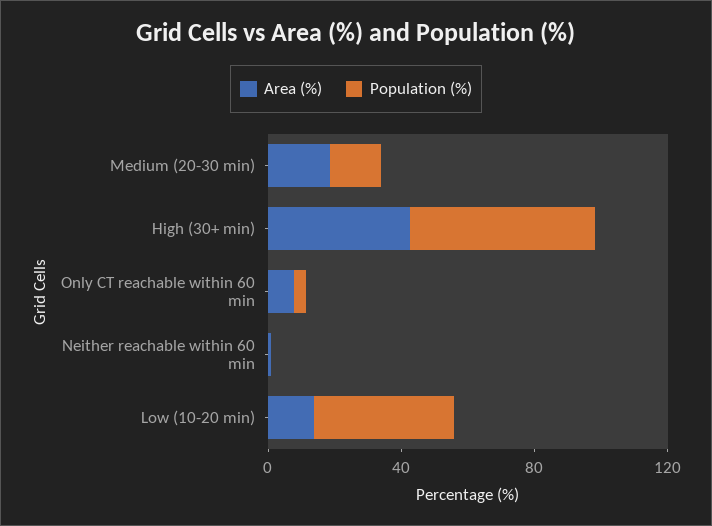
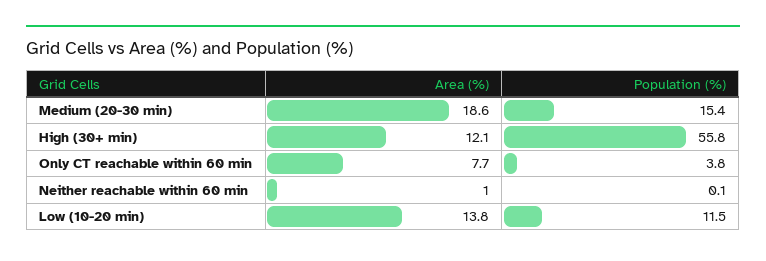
  {
    "Area (%)": {
      "Medium (20-30 min)": 18.6,
-     "High (30+ min)": 40,
+     "High (30+ min)": 12.1,
      "Only CT reachable within 60 min": 7.7,
      "Neither reachable within 60 min": 1,
      "Low (10-20 min)": 13.8
    },
    "Population (%)": {
      "Medium (20-30 min)": 15.4,
      "High (30+ min)": 55.8,
      "Only CT reachable within 60 min": 3.8,
      "Neither reachable within 60 min": 0.1,
-     "Low (10-20 min)": 40
+     "Low (10-20 min)": 11.5
    }
  }

